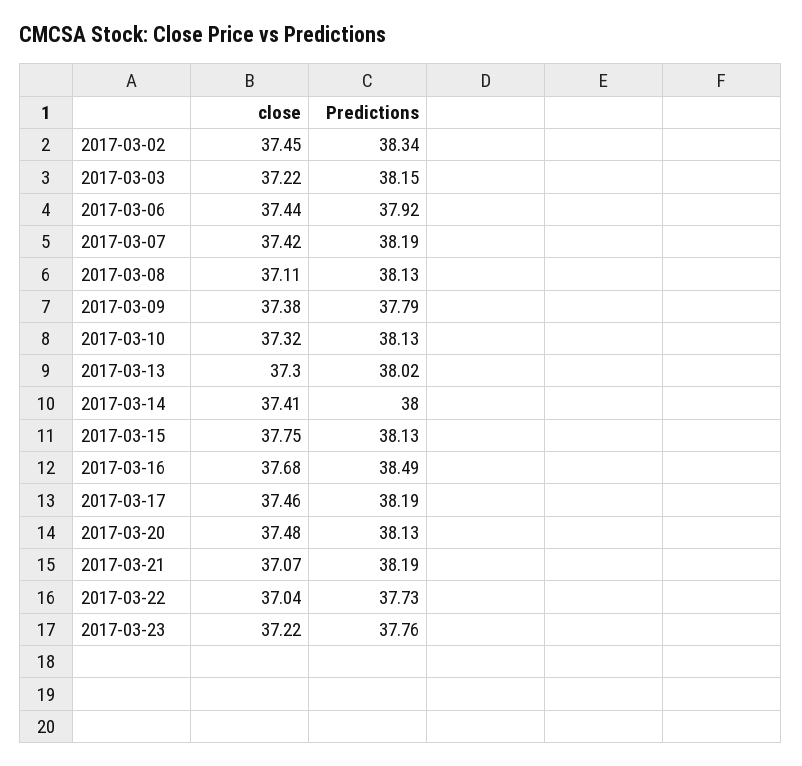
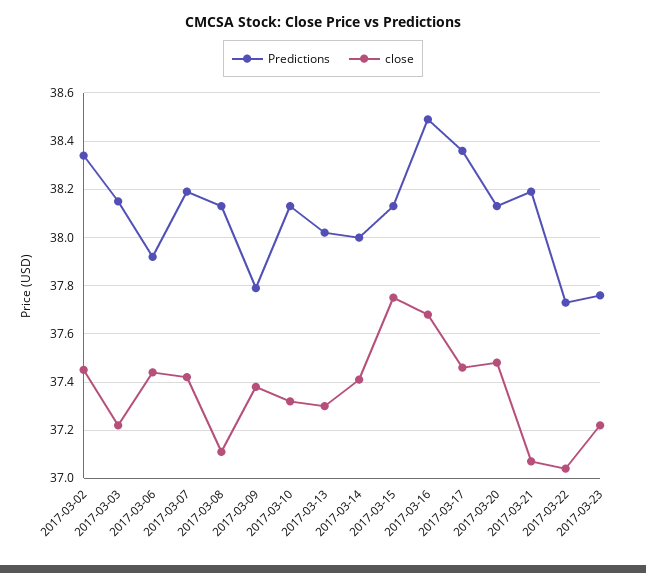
  {
    "close": {
      "2017-03-02": 37.45,
      "2017-03-03": 37.22,
      "2017-03-06": 37.44,
      "2017-03-07": 37.42,
      "2017-03-08": 37.11,
      "2017-03-09": 37.38,
      "2017-03-10": 37.32,
      "2017-03-13": 37.3,
      "2017-03-14": 37.41,
      "2017-03-15": 37.75,
      "2017-03-16": 37.68,
      "2017-03-17": 37.46,
      "2017-03-20": 37.48,
      "2017-03-21": 37.07,
      "2017-03-22": 37.04,
      "2017-03-23": 37.22
    },
    "Predictions": {
      "2017-03-02": 38.34,
      "2017-03-03": 38.15,
      "2017-03-06": 37.92,
      "2017-03-07": 38.19,
      "2017-03-08": 38.13,
      "2017-03-09": 37.79,
      "2017-03-10": 38.13,
      "2017-03-13": 38.02,
      "2017-03-14": 38,
      "2017-03-15": 38.13,
      "2017-03-16": 38.49,
-     "2017-03-17": 38.19,
+     "2017-03-17": 38.35,
      "2017-03-20": 38.13,
      "2017-03-21": 38.19,
      "2017-03-22": 37.73,
      "2017-03-23": 37.76
    }
  }

